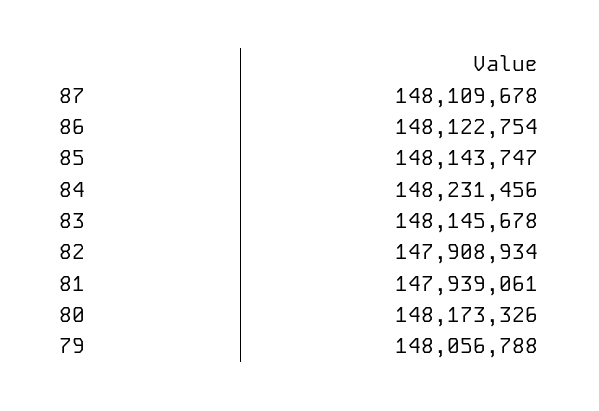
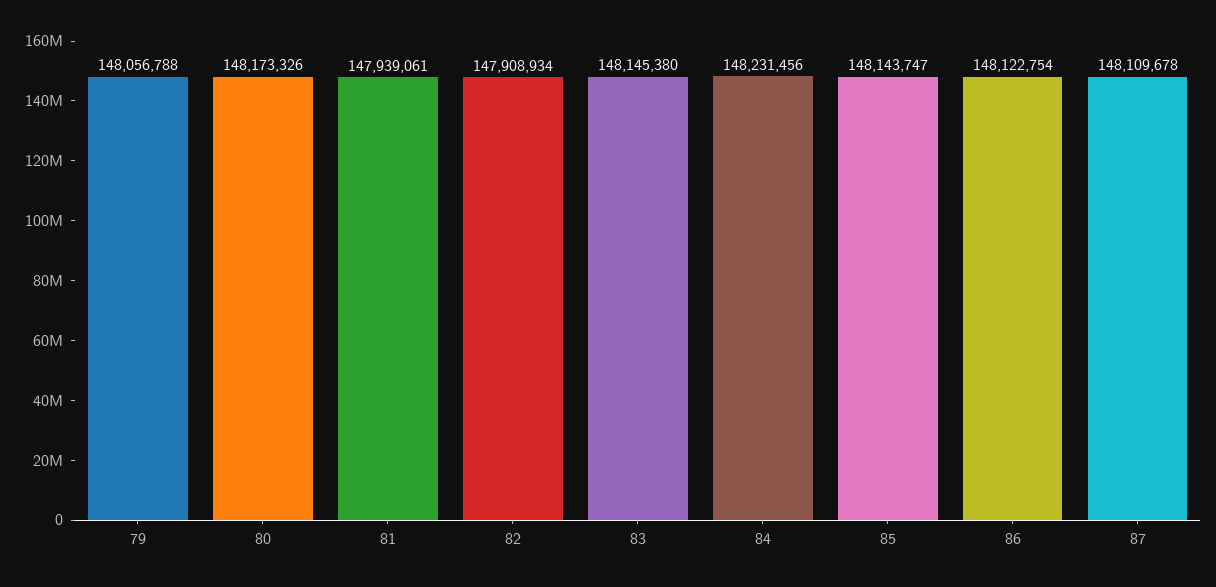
  {
    "87": 148109678,
    "86": 148122754,
    "85": 148143747,
    "84": 148231456,
-   "83": 148145678,
+   "83": 148145380,
    "82": 147908934,
    "81": 147939061,
    "80": 148173326,
    "79": 148056788
  }

